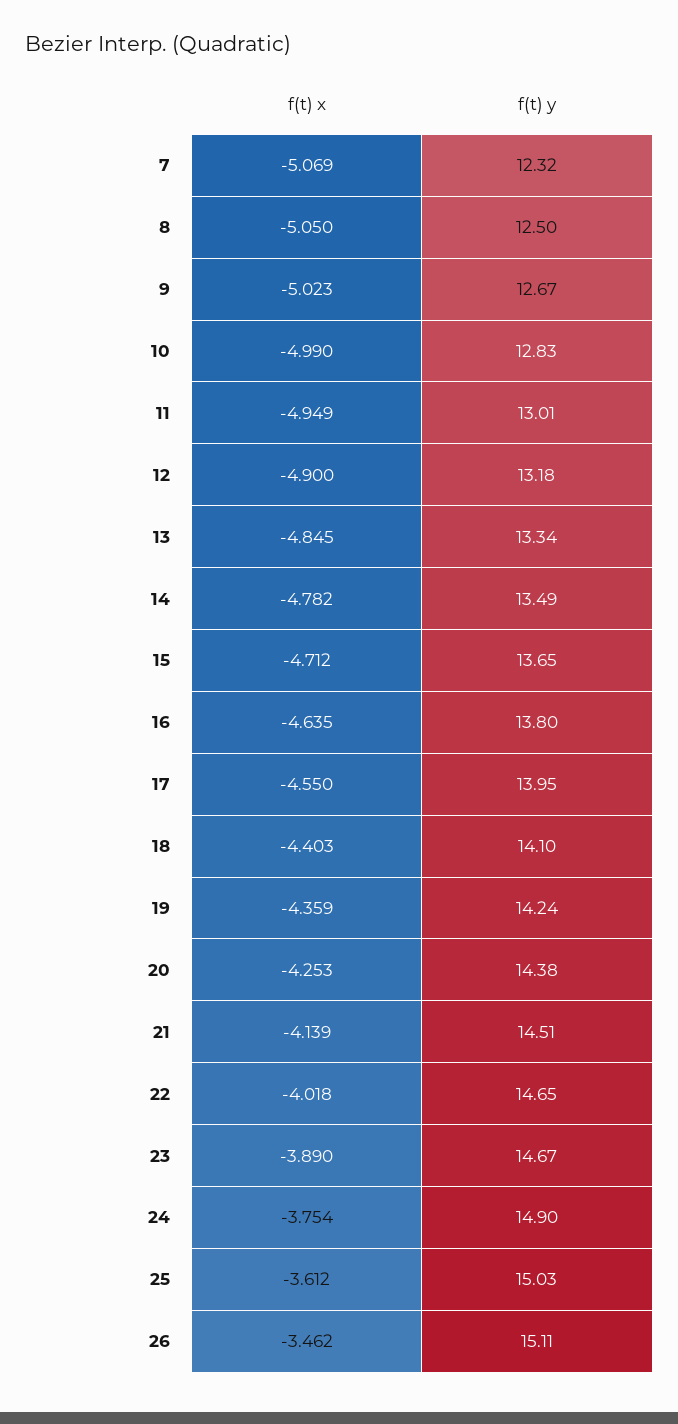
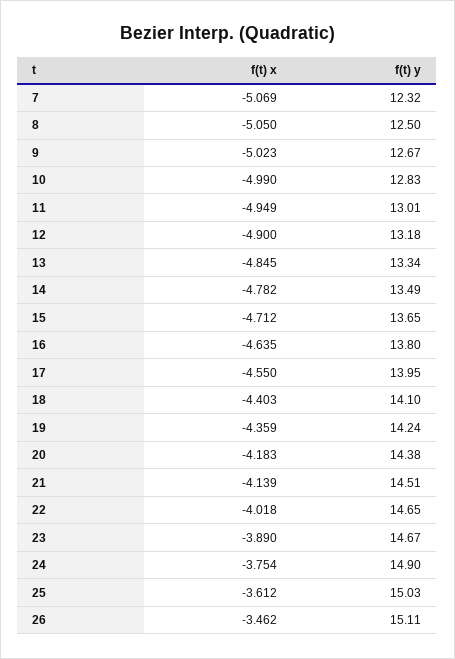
  {
    "f(t) x": {
      "7": -5.069,
      "8": -5.05,
      "9": -5.023,
      "10": -4.99,
      "11": -4.949,
      "12": -4.9,
      "13": -4.845,
      "14": -4.782,
      "15": -4.712,
      "16": -4.635,
      "17": -4.55,
      "18": -4.403,
      "19": -4.359,
-     "20": -4.253,
+     "20": -4.183,
      "21": -4.139,
      "22": -4.018,
      "23": -3.89,
      "24": -3.754,
      "25": -3.612,
      "26": -3.462
    },
    "f(t) y": {
      "7": 12.32,
      "8": 12.5,
      "9": 12.67,
      "10": 12.83,
      "11": 13.01,
      "12": 13.18,
      "13": 13.34,
      "14": 13.49,
      "15": 13.65,
      "16": 13.8,
      "17": 13.95,
      "18": 14.1,
      "19": 14.24,
      "20": 14.38,
      "21": 14.51,
      "22": 14.65,
      "23": 14.67,
      "24": 14.9,
      "25": 15.03,
      "26": 15.11
    }
  }

